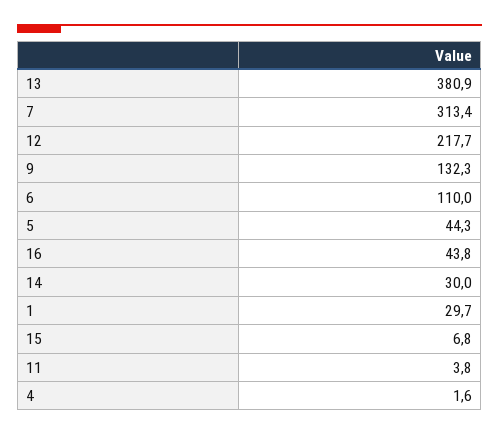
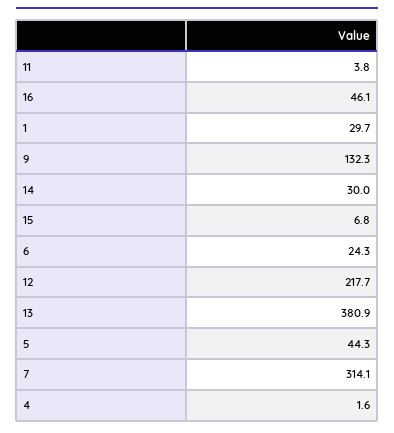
  {
    "13": 380.9,
-   "7": 313.4,
+   "7": 314.1,
    "12": 217.7,
    "9": 132.3,
-   "6": 110,
+   "6": 24.3,
    "5": 44.3,
-   "16": 43.8,
+   "16": 46.1,
    "14": 30,
    "1": 29.7,
    "15": 6.8,
    "11": 3.8,
    "4": 1.6
  }

